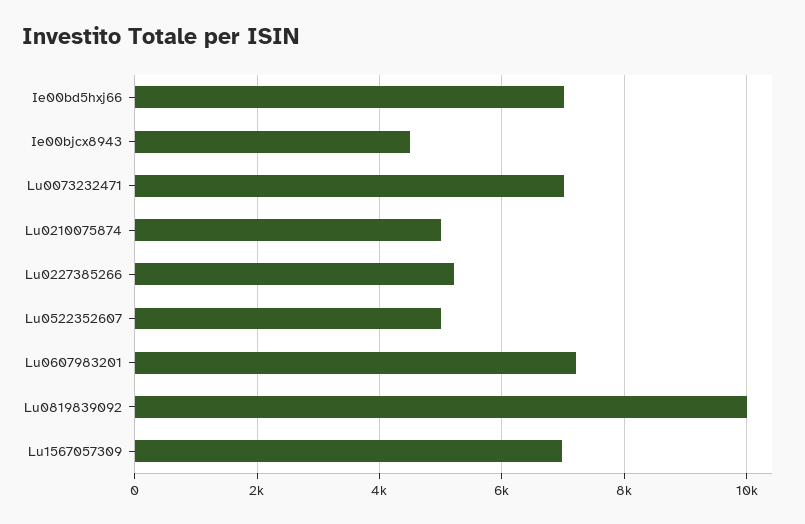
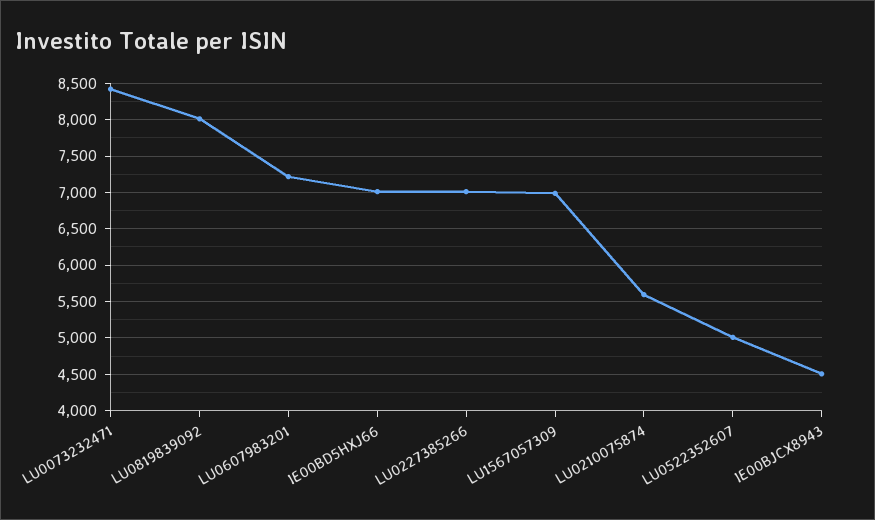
  {
    "Ie00bd5hxj66": 7000,
    "Ie00bjcx8943": 4500,
-   "Lu0073232471": 7000,
+   "Lu0073232471": 8400,
-   "Lu0210075874": 5000,
+   "Lu0210075874": 5600,
-   "Lu0227385266": 5200,
+   "Lu0227385266": 7000,
    "Lu0522352607": 5000,
    "Lu0607983201": 7200,
-   "Lu0819839092": 10000,
+   "Lu0819839092": 8000,
    "Lu1567057309": 7000
  }

